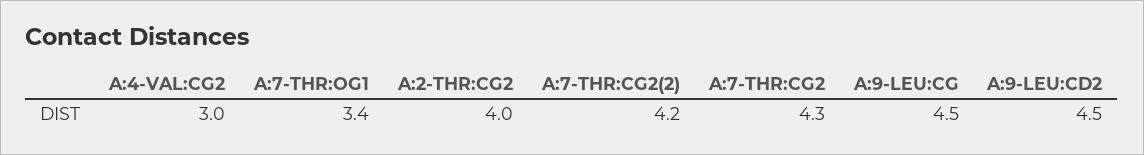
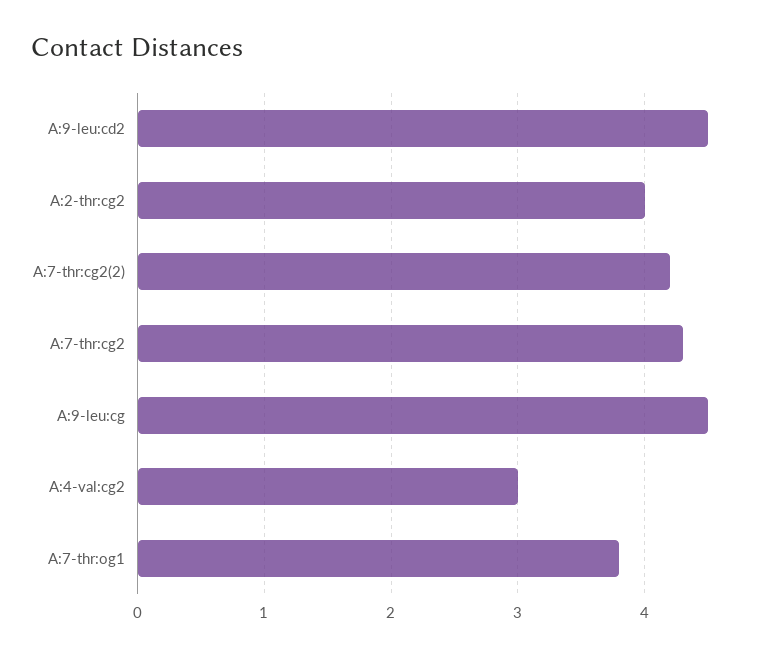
  {
    "A:4-VAL:CG2": 3,
-   "A:7-THR:OG1": 3.4,
+   "A:7-THR:OG1": 3.8,
    "A:2-THR:CG2": 4,
    "A:7-THR:CG2(2)": 4.2,
    "A:7-THR:CG2": 4.3,
    "A:9-LEU:CG": 4.5,
    "A:9-LEU:CD2": 4.5
  }

